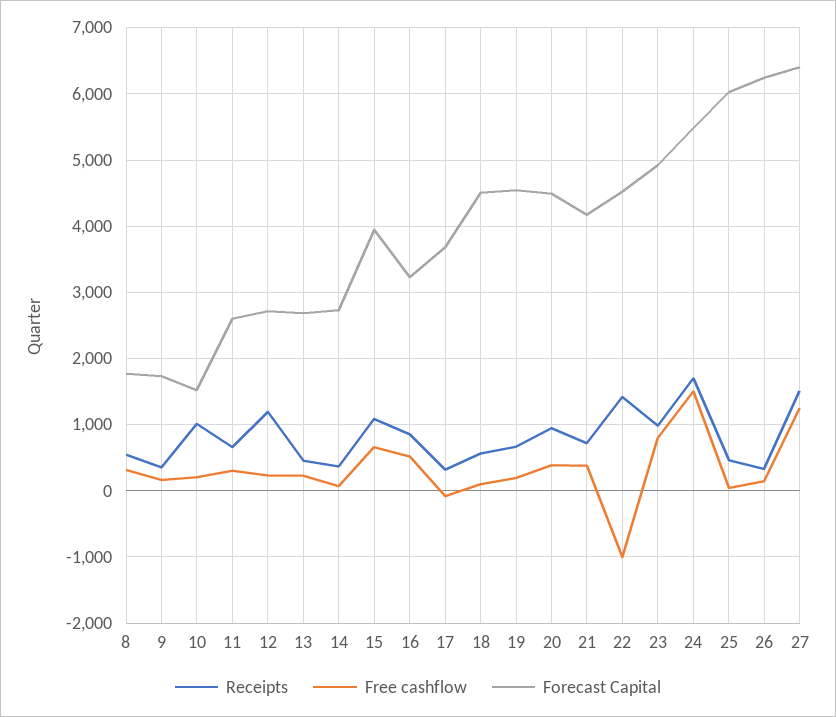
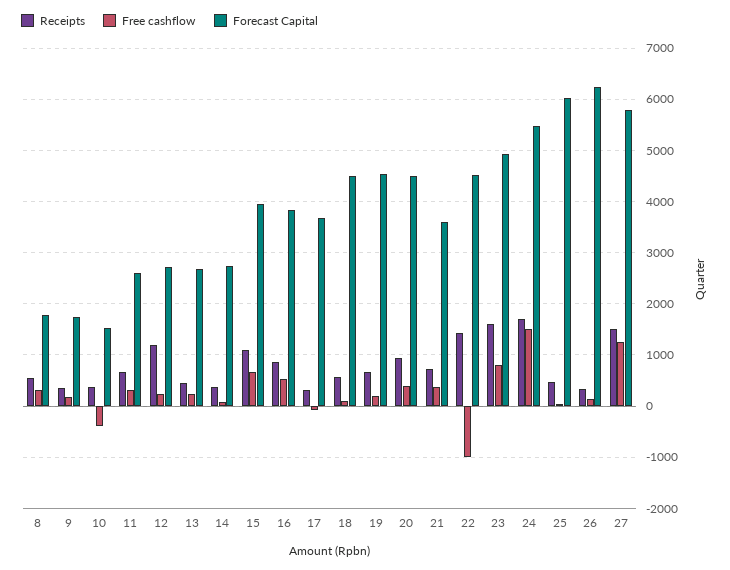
  {
    "Receipts": {
      "8": 500,
      "9": 400,
-     "10": 1000,
+     "10": 400,
      "11": 700,
      "12": 1200,
      "13": 500,
      "14": 400,
      "15": 1100,
      "16": 900,
      "17": 300,
      "18": 600,
      "19": 700,
      "20": 900,
      "21": 700,
      "22": 1400,
-     "23": 1000,
+     "23": 1600,
      "24": 1700,
      "25": 500,
      "26": 300,
      "27": 1500
    },
    "Free cashflow": {
      "8": 300,
      "9": 200,
-     "10": 200,
+     "10": -400,
      "11": 300,
      "12": 200,
      "13": 200,
      "14": 100,
      "15": 700,
      "16": 500,
      "17": -100,
      "18": 100,
      "19": 200,
      "20": 400,
      "21": 400,
      "22": -1000,
      "23": 800,
      "24": 1500,
      "25": 0,
      "26": 100,
      "27": 1300
    },
    "Forecast Capital": {
      "8": 1800,
      "9": 1700,
      "10": 1500,
      "11": 2600,
      "12": 2700,
      "13": 2700,
      "14": 2700,
      "15": 3900,
-     "16": 3200,
+     "16": 3800,
      "17": 3700,
      "18": 4500,
      "19": 4500,
      "20": 4500,
-     "21": 4200,
+     "21": 3600,
      "22": 4500,
      "23": 4900,
      "24": 5500,
      "25": 6000,
      "26": 6200,
-     "27": 6400
+     "27": 5800
    }
  }

